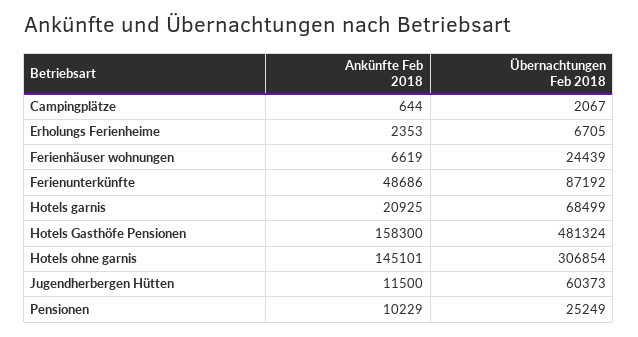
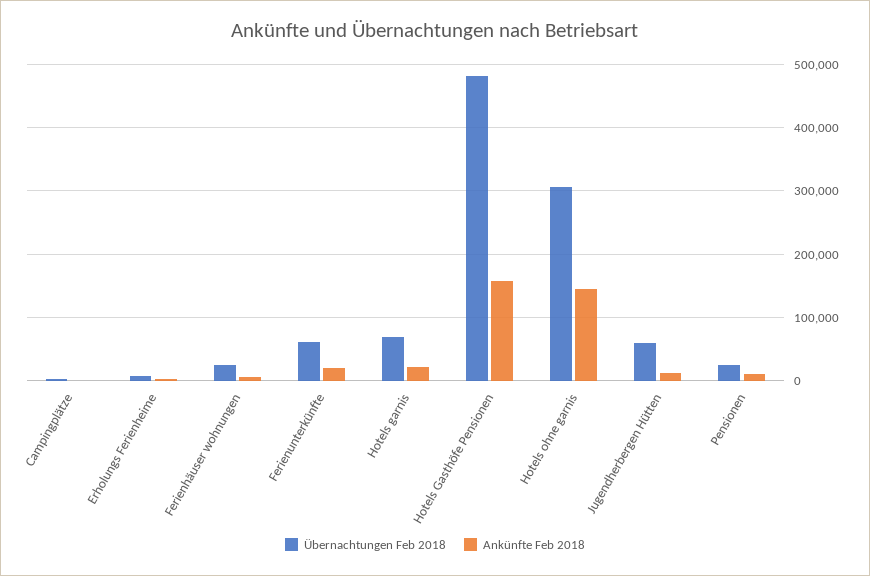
  {
    "Ankünfte Feb 2018": {
      "Campingplätze": 644,
      "Erholungs Ferienheime": 2353,
      "Ferienhäuser wohnungen": 6619,
-     "Ferienunterkünfte": 48686,
+     "Ferienunterkünfte": 20000,
      "Hotels garnis": 20925,
      "Hotels Gasthöfe Pensionen": 158300,
      "Hotels ohne garnis": 145101,
      "Jugendherbergen Hütten": 11500,
      "Pensionen": 10229
    },
    "Übernachtungen Feb 2018": {
      "Campingplätze": 2067,
      "Erholungs Ferienheime": 6705,
      "Ferienhäuser wohnungen": 24439,
-     "Ferienunterkünfte": 87192,
+     "Ferienunterkünfte": 60000,
      "Hotels garnis": 68499,
      "Hotels Gasthöfe Pensionen": 481324,
      "Hotels ohne garnis": 306854,
      "Jugendherbergen Hütten": 60373,
      "Pensionen": 25249
    }
  }

